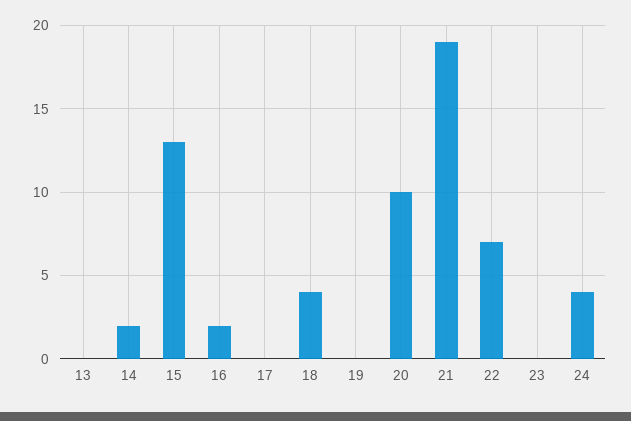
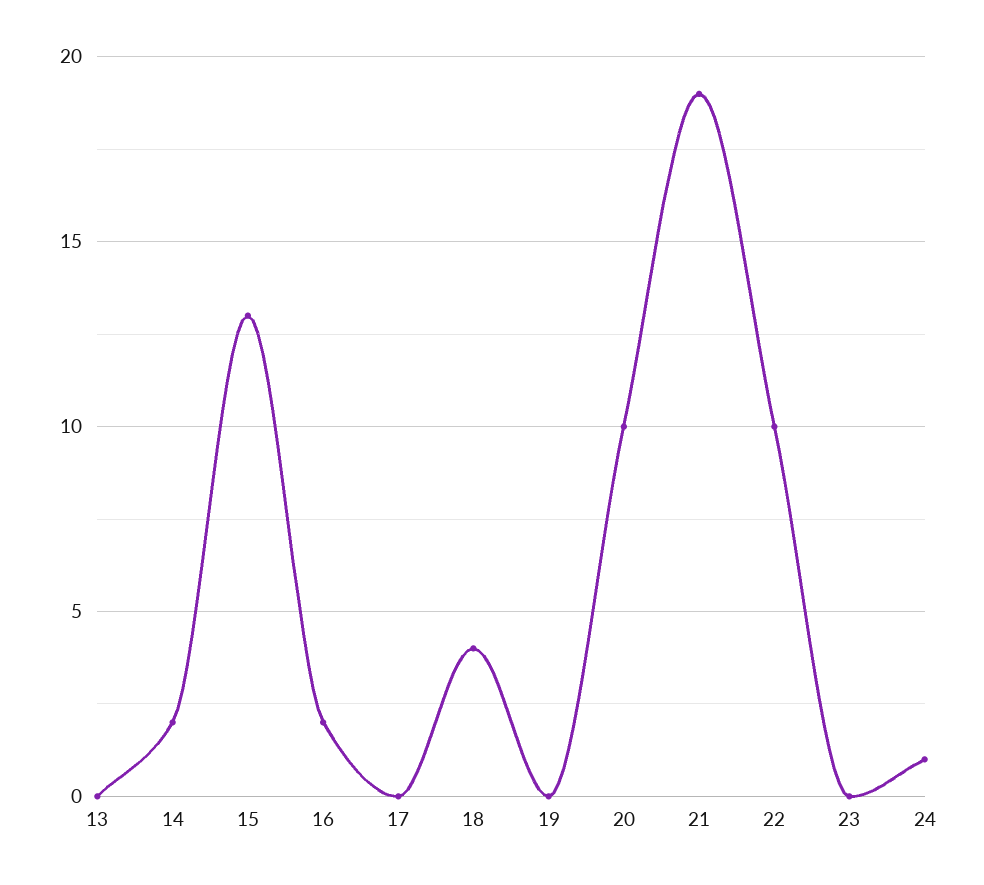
  {
    "13": 0,
    "14": 2,
    "15": 13,
    "16": 2,
    "17": 0,
    "18": 4,
    "19": 0,
    "20": 10,
    "21": 19,
-   "22": 7,
+   "22": 10,
    "23": 0,
-   "24": 4
+   "24": 1
  }

